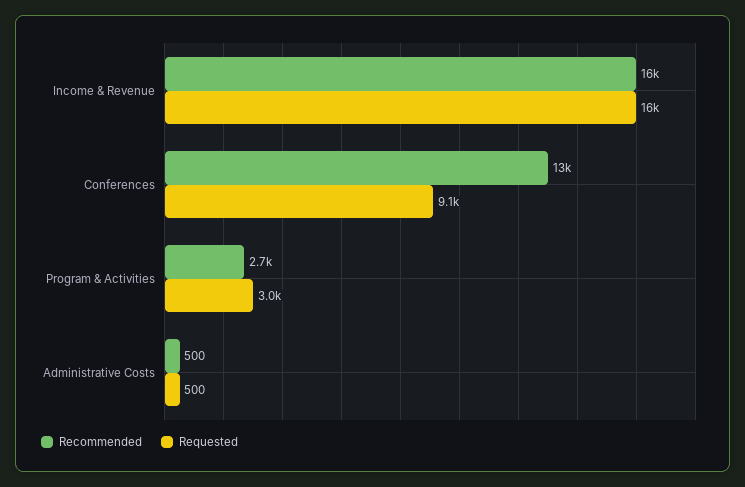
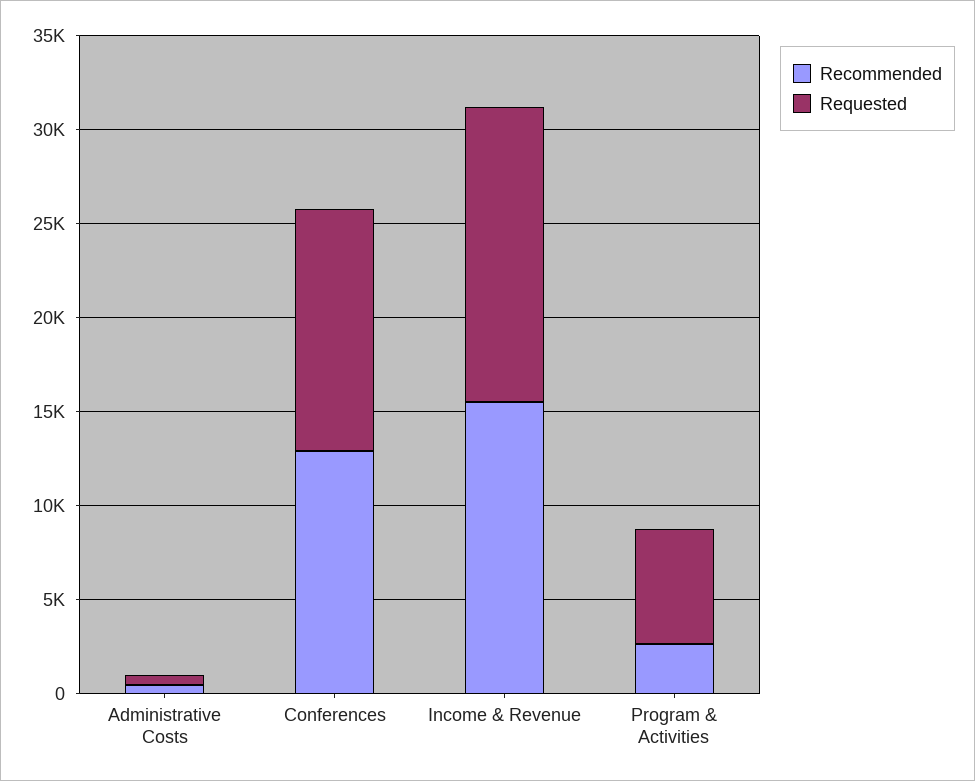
  {
    "Recommended": {
      "Income & Revenue": 16000,
      "Conferences": 13000,
      "Program & Activities": 2700,
      "Administrative Costs": 500
    },
    "Requested": {
      "Income & Revenue": 16000,
-     "Conferences": 9100,
+     "Conferences": 13000,
-     "Program & Activities": 3000,
+     "Program & Activities": 6000,
      "Administrative Costs": 500
    }
  }

